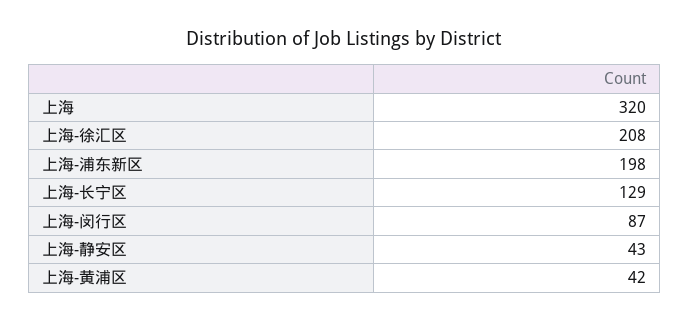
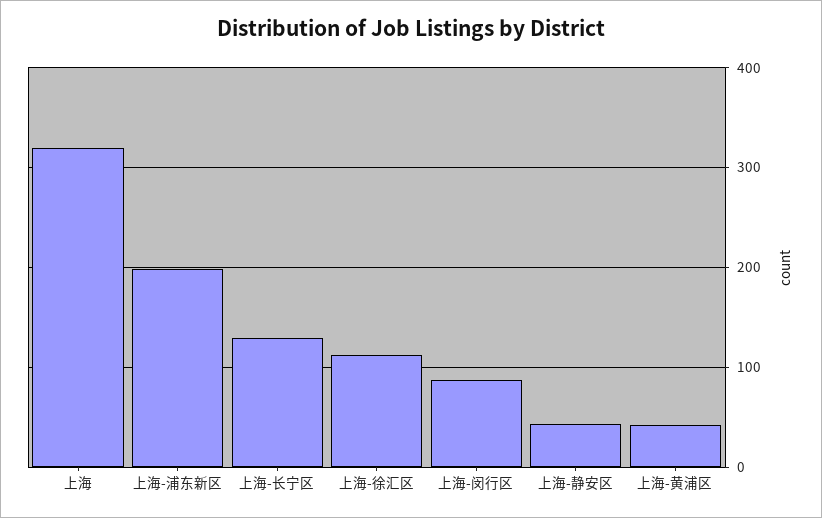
  {
    "上海": 320,
-   "上海-徐汇区": 208,
+   "上海-徐汇区": 110,
    "上海-浦东新区": 198,
    "上海-长宁区": 129,
    "上海-闵行区": 87,
    "上海-静安区": 43,
    "上海-黄浦区": 42
  }

